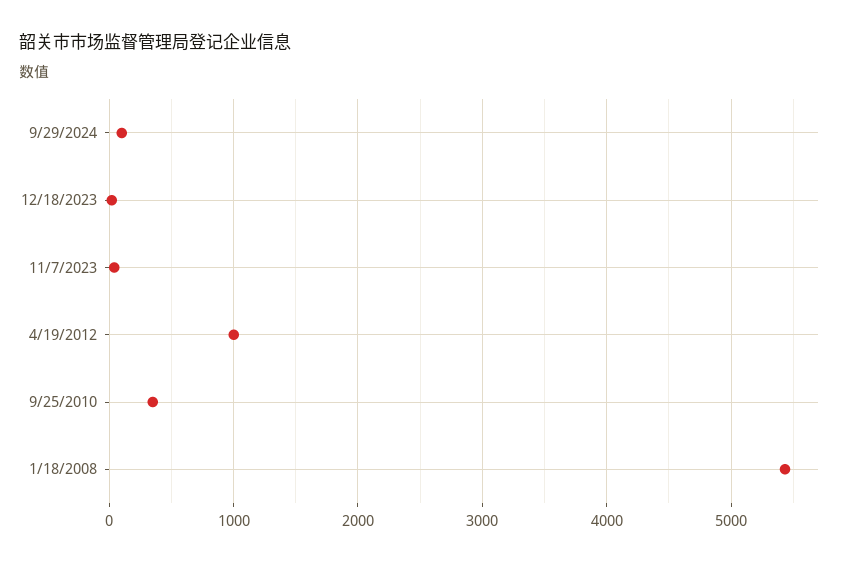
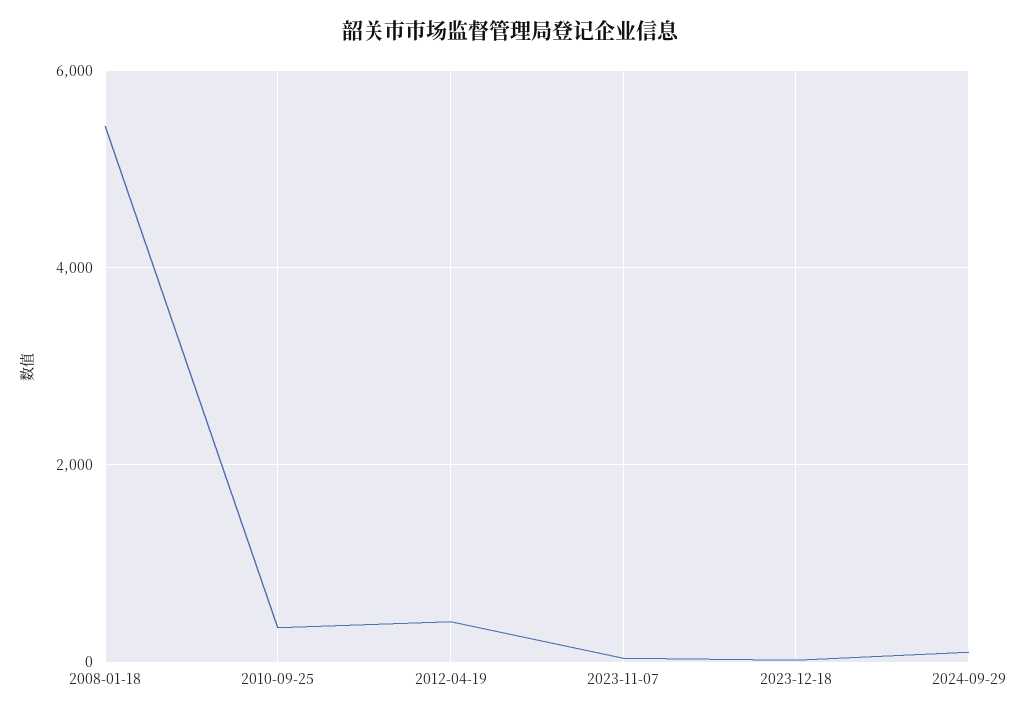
  {
    "9/29/2024": 100,
    "12/18/2023": 0,
    "11/7/2023": 0,
-   "4/19/2012": 1000,
+   "4/19/2012": 400,
    "9/25/2010": 400,
    "1/18/2008": 5400
  }

